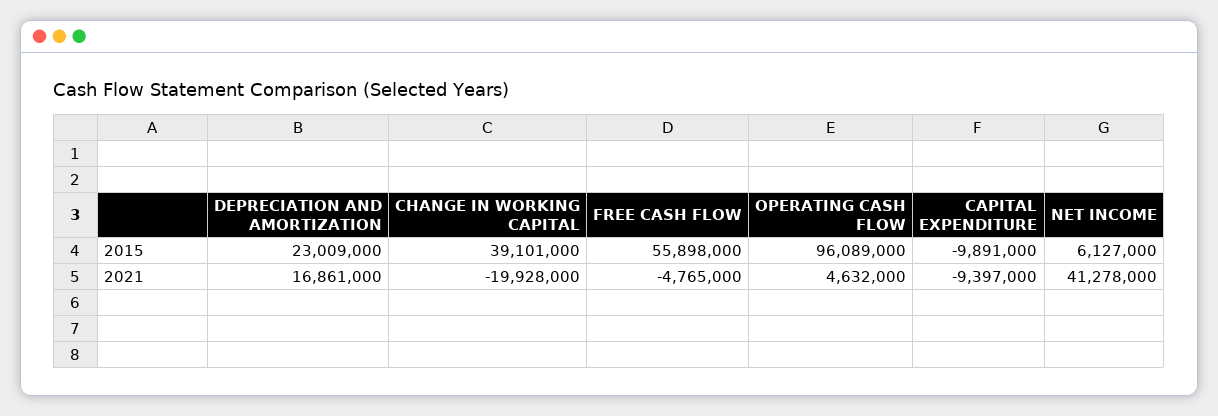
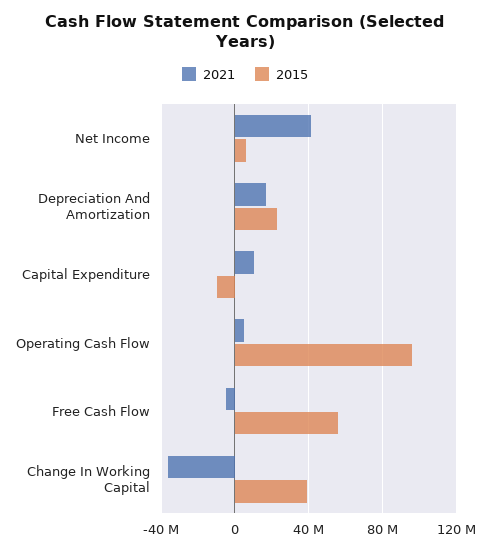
  {
    "2015": {
      "DEPRECIATION AND AMORTIZATION": 23009000,
      "CHANGE IN WORKING CAPITAL": 39101000,
      "FREE CASH FLOW": 55898000,
      "OPERATING CASH FLOW": 96089000,
      "CAPITAL EXPENDITURE": -9891000,
      "NET INCOME": 6127000
    },
    "2021": {
      "DEPRECIATION AND AMORTIZATION": 16861000,
-     "CHANGE IN WORKING CAPITAL": -19928000,
+     "CHANGE IN WORKING CAPITAL": -35000000,
      "FREE CASH FLOW": -4765000,
      "OPERATING CASH FLOW": 4632000,
-     "CAPITAL EXPENDITURE": -9397000,
+     "CAPITAL EXPENDITURE": 10000000,
      "NET INCOME": 41278000
    }
  }

